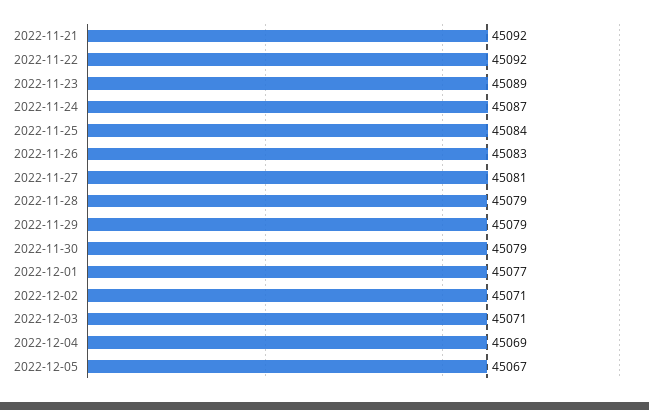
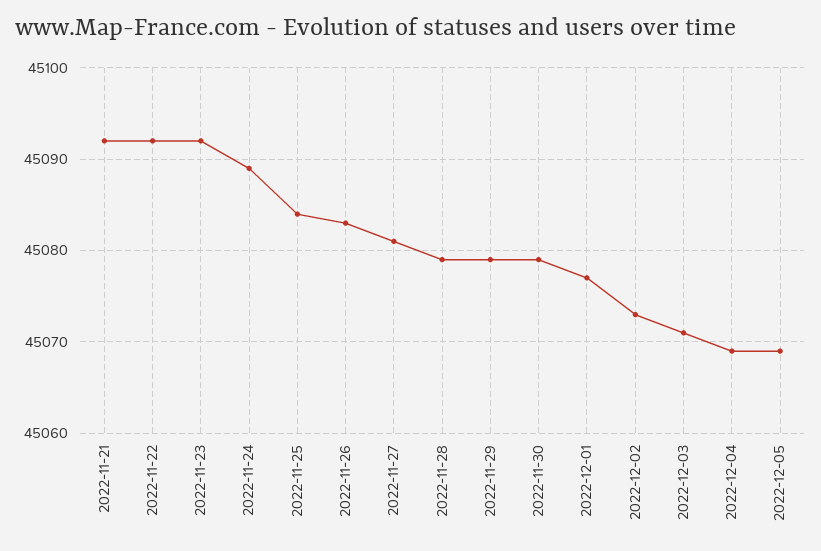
  {
    "2022-11-21": 45092,
    "2022-11-22": 45092,
-   "2022-11-23": 45089,
+   "2022-11-23": 45092,
-   "2022-11-24": 45087,
+   "2022-11-24": 45089,
    "2022-11-25": 45084,
    "2022-11-26": 45083,
    "2022-11-27": 45081,
    "2022-11-28": 45079,
    "2022-11-29": 45079,
    "2022-11-30": 45079,
    "2022-12-01": 45077,
-   "2022-12-02": 45071,
+   "2022-12-02": 45073,
    "2022-12-03": 45071,
    "2022-12-04": 45069,
-   "2022-12-05": 45067
+   "2022-12-05": 45069
  }

